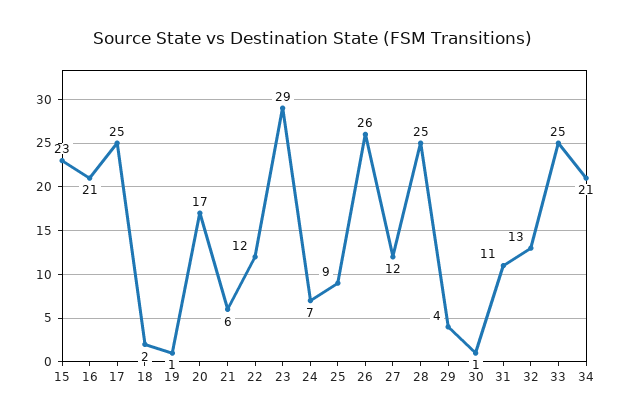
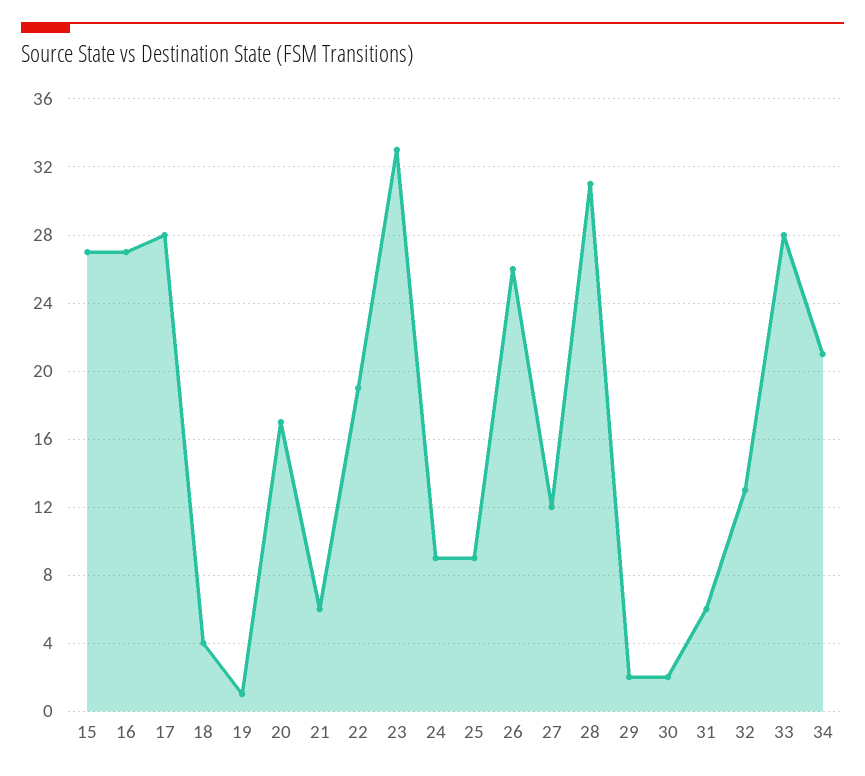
  {
-   "15": 23,
+   "15": 27,
-   "16": 21,
+   "16": 27,
-   "17": 25,
+   "17": 28,
-   "18": 2,
+   "18": 4,
    "19": 1,
    "20": 17,
    "21": 6,
-   "22": 12,
+   "22": 19,
-   "23": 29,
+   "23": 33,
-   "24": 7,
+   "24": 9,
    "25": 9,
    "26": 26,
    "27": 12,
-   "28": 25,
+   "28": 31,
-   "29": 4,
+   "29": 2,
-   "30": 1,
+   "30": 2,
-   "31": 11,
+   "31": 6,
    "32": 13,
-   "33": 25,
+   "33": 28,
    "34": 21
  }

